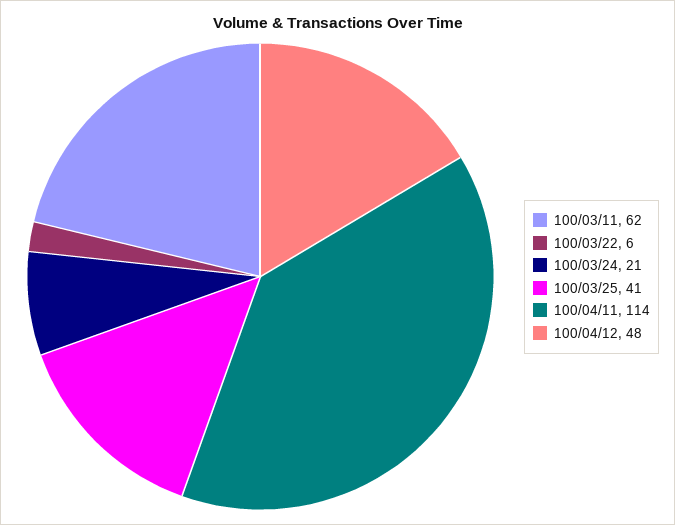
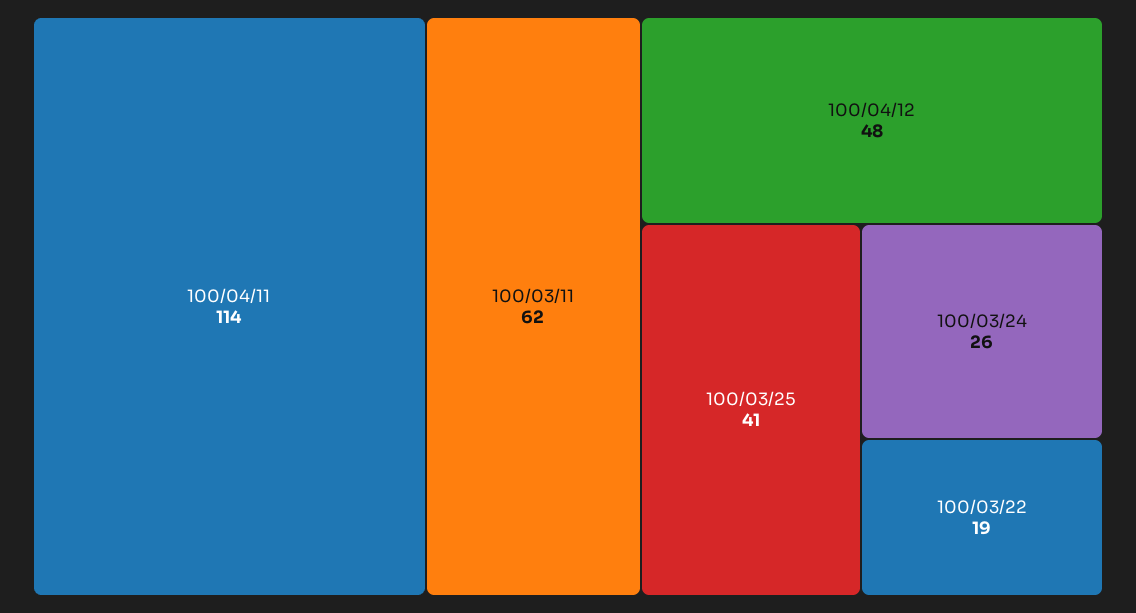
  {
    "100/03/11": 62,
-   "100/03/22": 6,
+   "100/03/22": 19,
-   "100/03/24": 21,
+   "100/03/24": 26,
    "100/03/25": 41,
    "100/04/11": 114,
    "100/04/12": 48
  }

